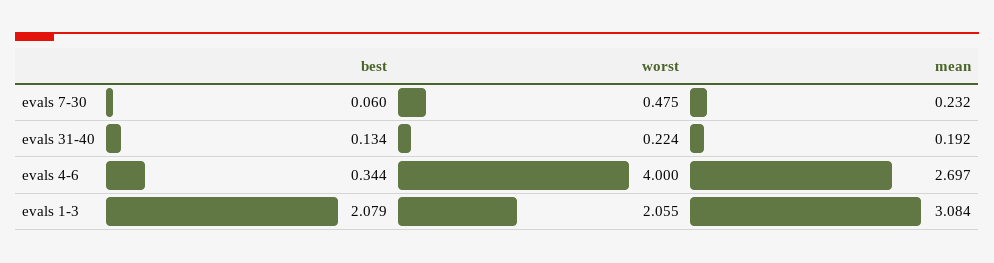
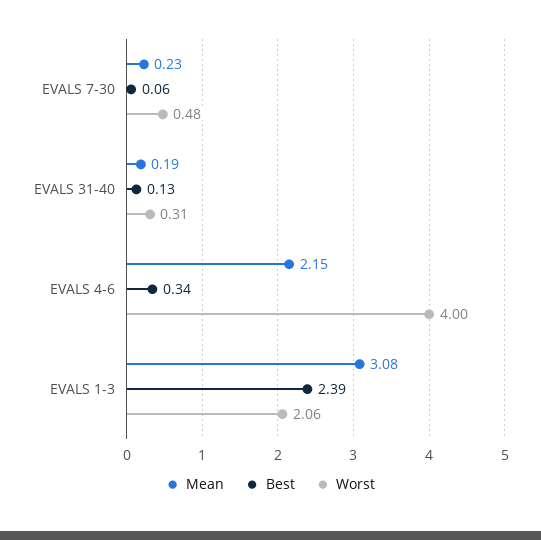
  {
    "best": {
      "evals 7-30": 0.06,
      "evals 31-40": 0.134,
      "evals 4-6": 0.344,
-     "evals 1-3": 2.079
+     "evals 1-3": 2.39
    },
    "worst": {
      "evals 7-30": 0.475,
-     "evals 31-40": 0.224,
+     "evals 31-40": 0.31,
      "evals 4-6": 4,
      "evals 1-3": 2.055
    },
    "mean": {
      "evals 7-30": 0.232,
      "evals 31-40": 0.192,
-     "evals 4-6": 2.697,
+     "evals 4-6": 2.15,
      "evals 1-3": 3.084
    }
  }

